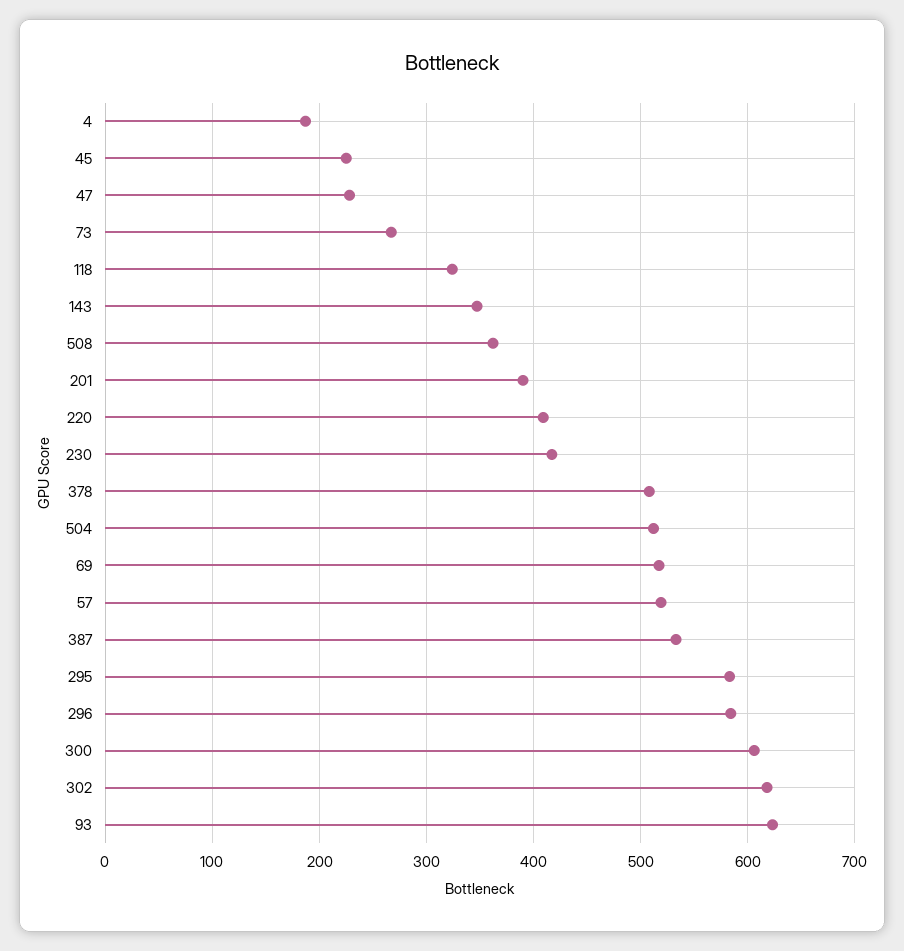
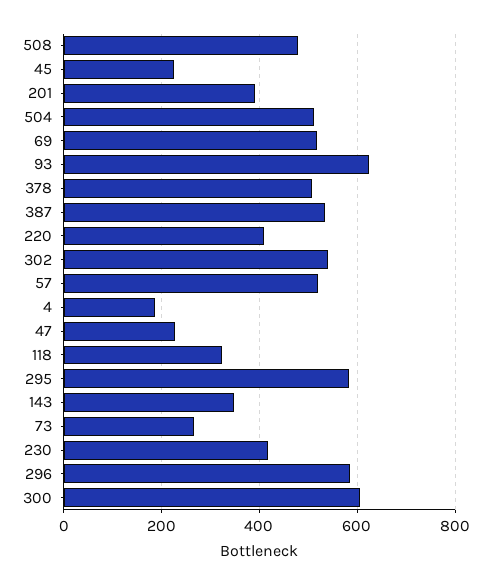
  {
    "4": 190,
    "45": 230,
    "47": 230,
    "73": 270,
    "118": 320,
    "143": 350,
-   "508": 360,
+   "508": 480,
    "201": 390,
    "220": 410,
    "230": 420,
    "378": 510,
    "504": 510,
    "69": 520,
    "57": 520,
    "387": 530,
    "295": 580,
    "296": 580,
    "300": 610,
-   "302": 620,
+   "302": 540,
    "93": 620
  }

